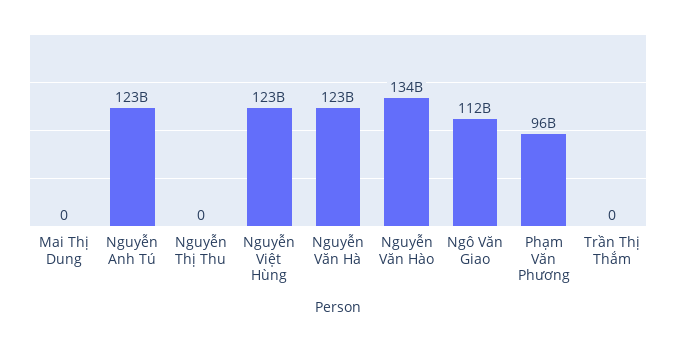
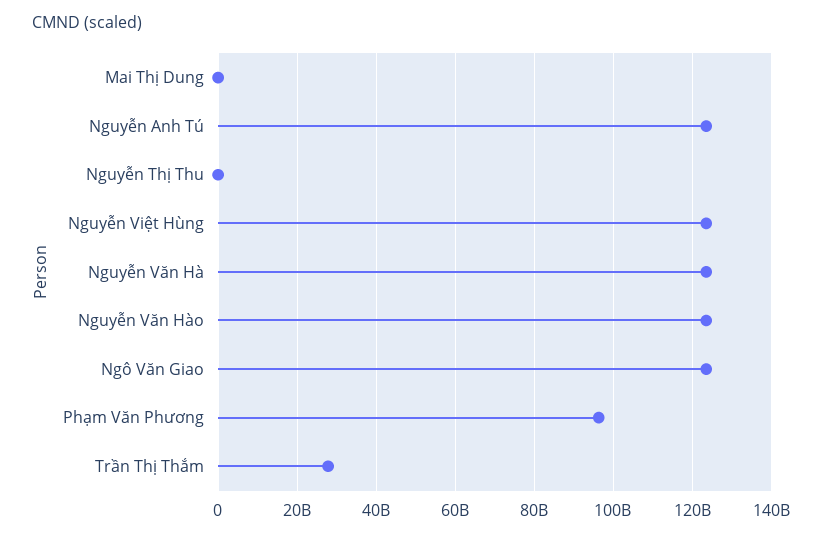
  {
    "Mai Thị Dung": 0,
    "Nguyễn Anh Tú": 123000000000,
    "Nguyễn Thị Thu": 0,
    "Nguyễn Việt Hùng": 123000000000,
    "Nguyễn Văn Hà": 123000000000,
-   "Nguyễn Văn Hào": 134000000000,
+   "Nguyễn Văn Hào": 124000000000,
-   "Ngô Văn Giao": 112000000000,
+   "Ngô Văn Giao": 124000000000,
    "Phạm Văn Phương": 96000000000,
-   "Trần Thị Thắm": 0
+   "Trần Thị Thắm": 28000000000
  }

